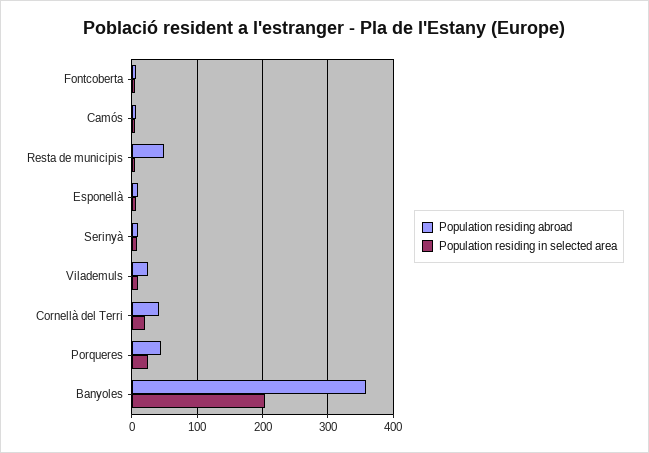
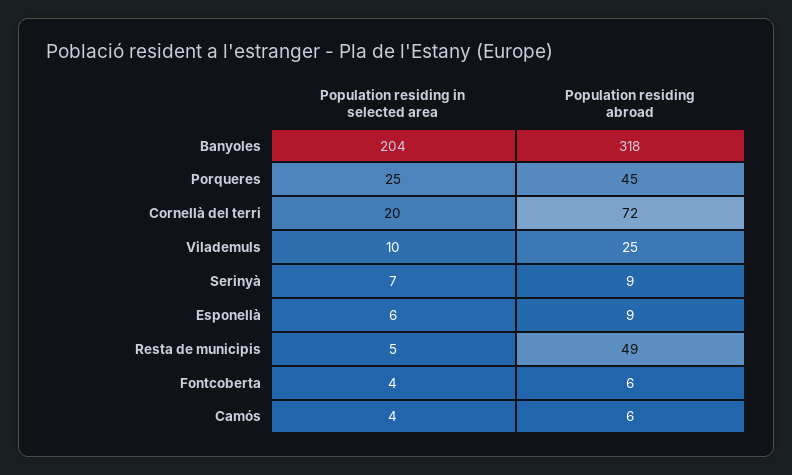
  {
    "Population residing abroad": {
      "Fontcoberta": 6,
      "Camós": 6,
      "Resta de municipis": 49,
      "Esponellà": 9,
      "Serinyà": 9,
      "Vilademuls": 25,
-     "Cornellà del Terri": 40,
+     "Cornellà del Terri": 72,
      "Porqueres": 45,
-     "Banyoles": 360
+     "Banyoles": 318
    },
    "Population residing in selected area": {
      "Fontcoberta": 4,
      "Camós": 4,
      "Resta de municipis": 5,
      "Esponellà": 6,
      "Serinyà": 7,
      "Vilademuls": 10,
      "Cornellà del Terri": 20,
      "Porqueres": 25,
      "Banyoles": 204
    }
  }

